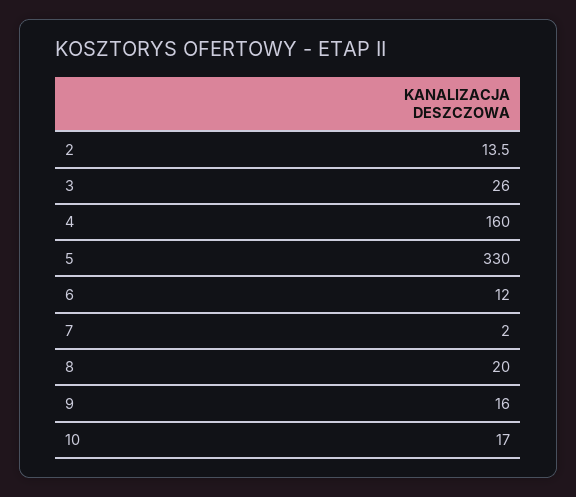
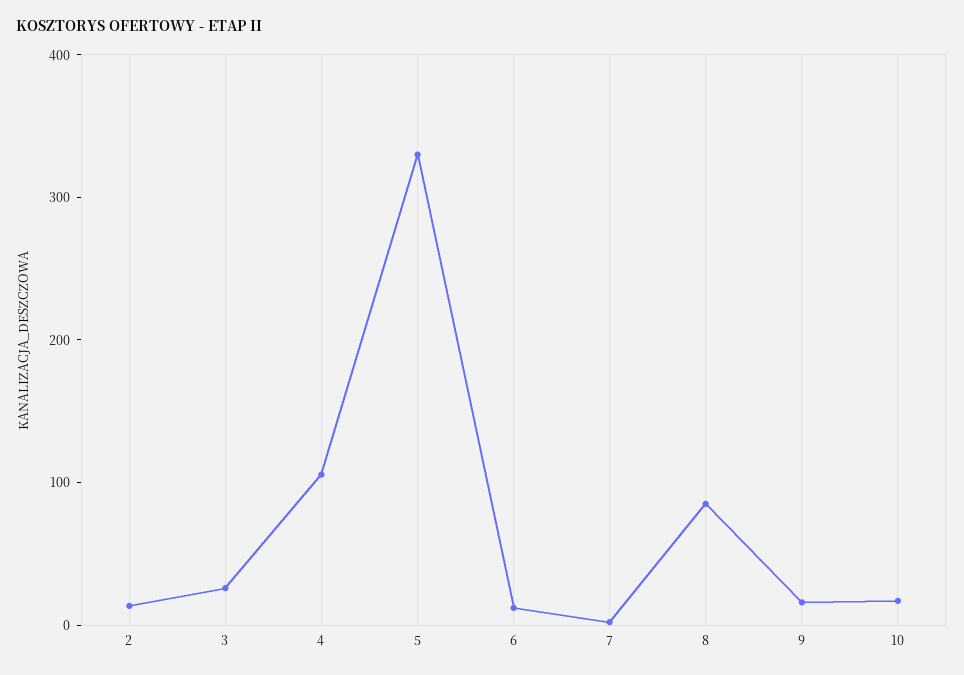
  {
    "2": 13.5,
    "3": 26,
-   "4": 160,
+   "4": 100,
    "5": 330,
    "6": 12,
    "7": 2,
-   "8": 20,
+   "8": 80,
    "9": 16,
    "10": 17
  }

